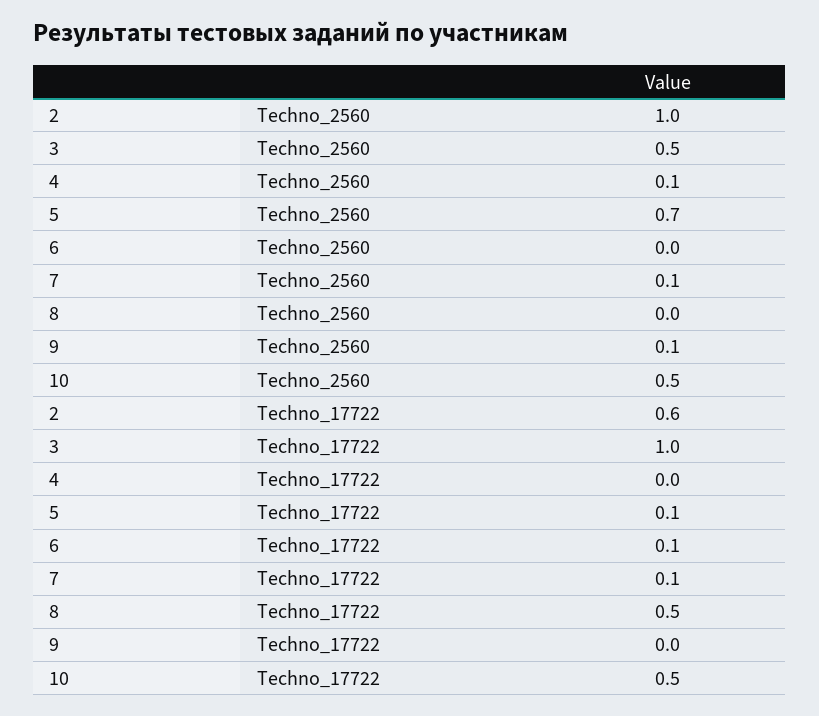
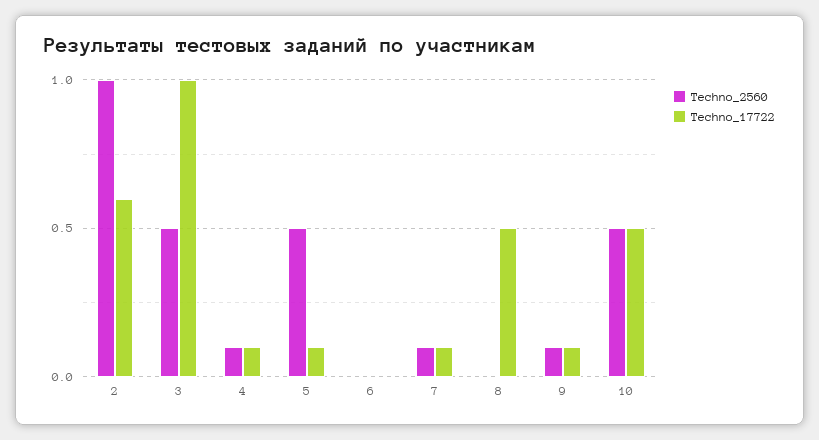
  {
    "Techno_2560": {
      "2": 1,
      "3": 0.5,
      "4": 0.1,
-     "5": 0.7,
+     "5": 0.5,
      "6": 0,
      "7": 0.1,
      "8": 0,
      "9": 0.1,
      "10": 0.5
    },
    "Techno_17722": {
      "2": 0.6,
      "3": 1,
-     "4": 0,
+     "4": 0.1,
      "5": 0.1,
-     "6": 0.1,
+     "6": 0,
      "7": 0.1,
      "8": 0.5,
-     "9": 0,
+     "9": 0.1,
      "10": 0.5
    }
  }

